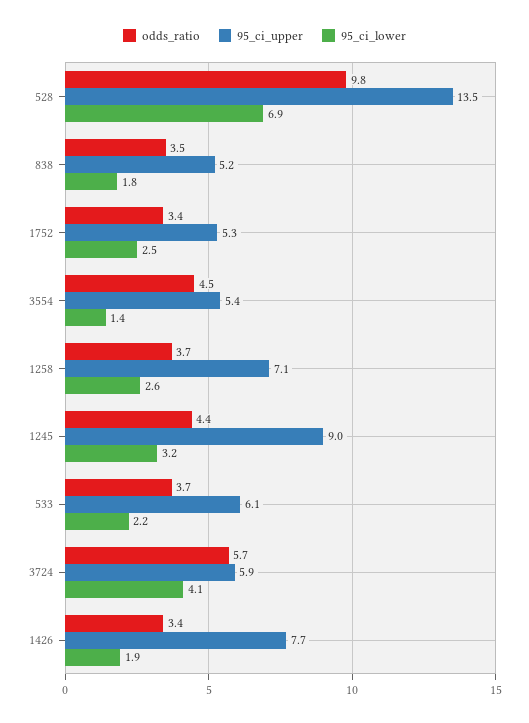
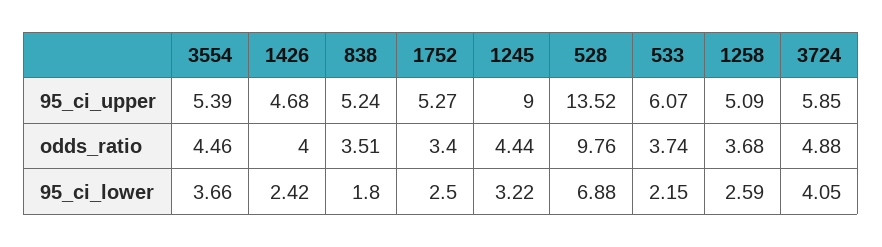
  {
    "odds_ratio": {
      "528": 9.76,
      "838": 3.51,
      "1752": 3.4,
      "3554": 4.46,
      "1258": 3.68,
      "1245": 4.44,
      "533": 3.74,
-     "3724": 5.7,
+     "3724": 4.88,
-     "1426": 3.4
+     "1426": 4
    },
    "95_ci_upper": {
      "528": 13.52,
      "838": 5.24,
      "1752": 5.27,
      "3554": 5.39,
-     "1258": 7.1,
+     "1258": 5.09,
      "1245": 9,
      "533": 6.07,
      "3724": 5.85,
-     "1426": 7.7
+     "1426": 4.68
    },
    "95_ci_lower": {
      "528": 6.88,
      "838": 1.8,
      "1752": 2.5,
-     "3554": 1.4,
+     "3554": 3.66,
      "1258": 2.59,
      "1245": 3.22,
      "533": 2.15,
      "3724": 4.05,
-     "1426": 1.9
+     "1426": 2.42
    }
  }

